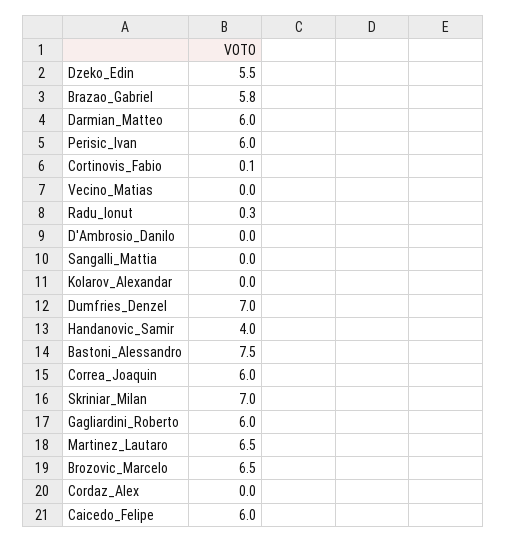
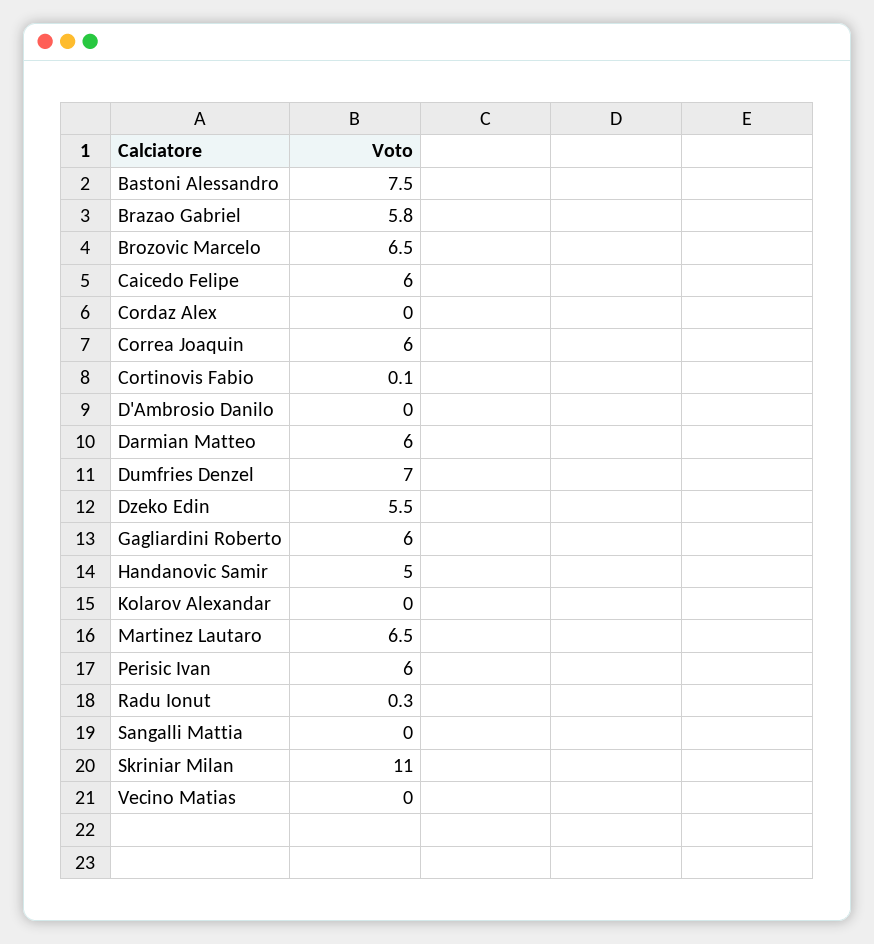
  {
    "Dzeko_Edin": 5.5,
    "Brazao_Gabriel": 5.8,
    "Darmian_Matteo": 6,
    "Perisic_Ivan": 6,
    "Cortinovis_Fabio": 0.1,
    "Vecino_Matias": 0,
    "Radu_Ionut": 0.3,
    "D'Ambrosio_Danilo": 0,
    "Sangalli_Mattia": 0,
    "Kolarov_Alexandar": 0,
    "Dumfries_Denzel": 7,
-   "Handanovic_Samir": 4,
+   "Handanovic_Samir": 5,
    "Bastoni_Alessandro": 7.5,
    "Correa_Joaquin": 6,
-   "Skriniar_Milan": 7,
+   "Skriniar_Milan": 11,
    "Gagliardini_Roberto": 6,
    "Martinez_Lautaro": 6.5,
    "Brozovic_Marcelo": 6.5,
    "Cordaz_Alex": 0,
    "Caicedo_Felipe": 6
  }

